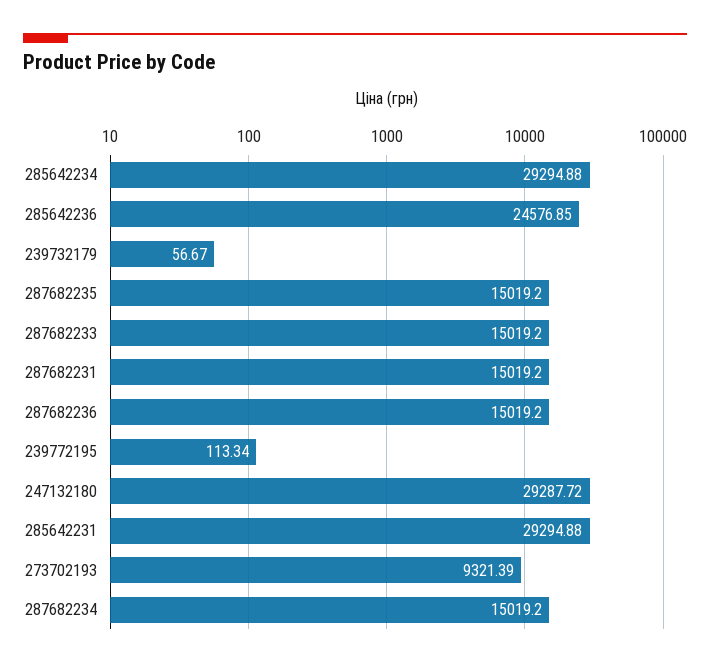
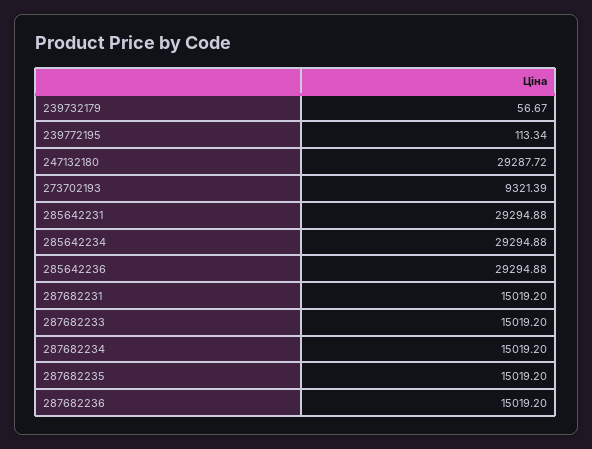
  {
    "285642234": 29294.88,
-   "285642236": 24576.85,
+   "285642236": 29294.88,
    "239732179": 56.67,
    "287682235": 15019.2,
    "287682233": 15019.2,
    "287682231": 15019.2,
    "287682236": 15019.2,
    "239772195": 113.34,
    "247132180": 29287.72,
    "285642231": 29294.88,
    "273702193": 9321.39,
    "287682234": 15019.2
  }

